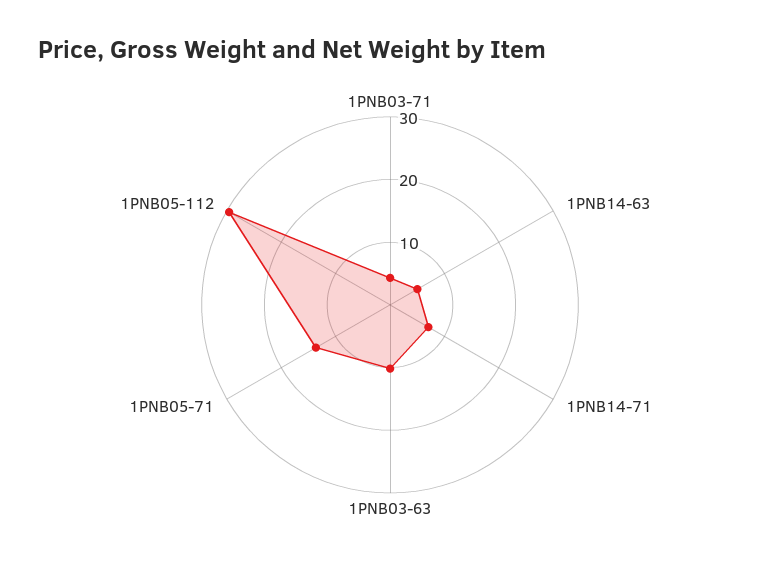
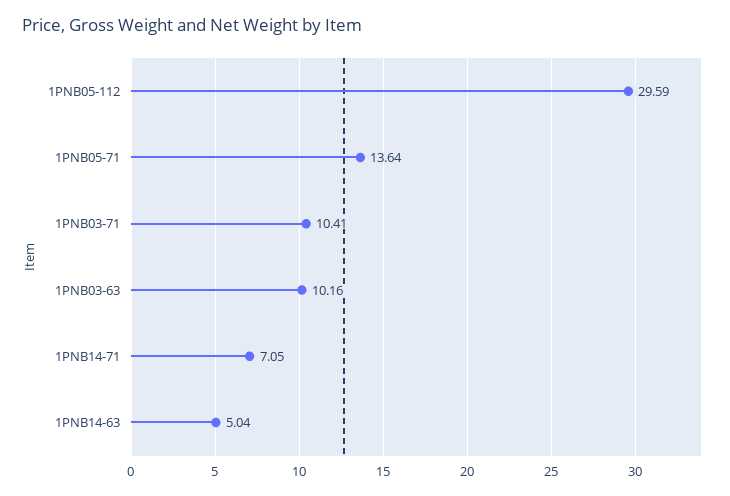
  {
-   "1PNB03-71": 4,
+   "1PNB03-71": 10.41,
    "1PNB14-63": 5.04,
    "1PNB14-71": 7.05,
    "1PNB03-63": 10.16,
    "1PNB05-71": 13.64,
    "1PNB05-112": 29.59
  }

